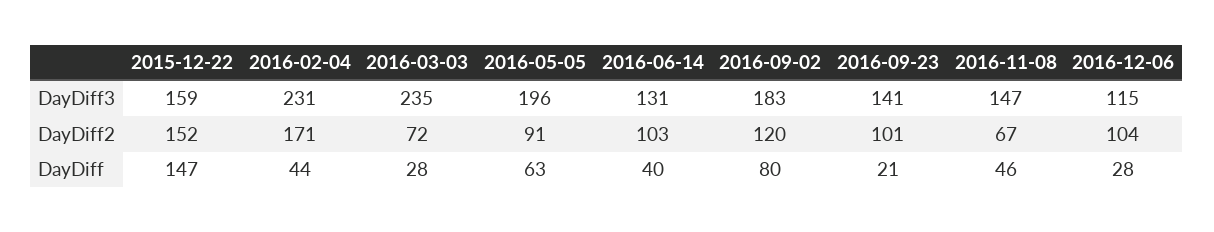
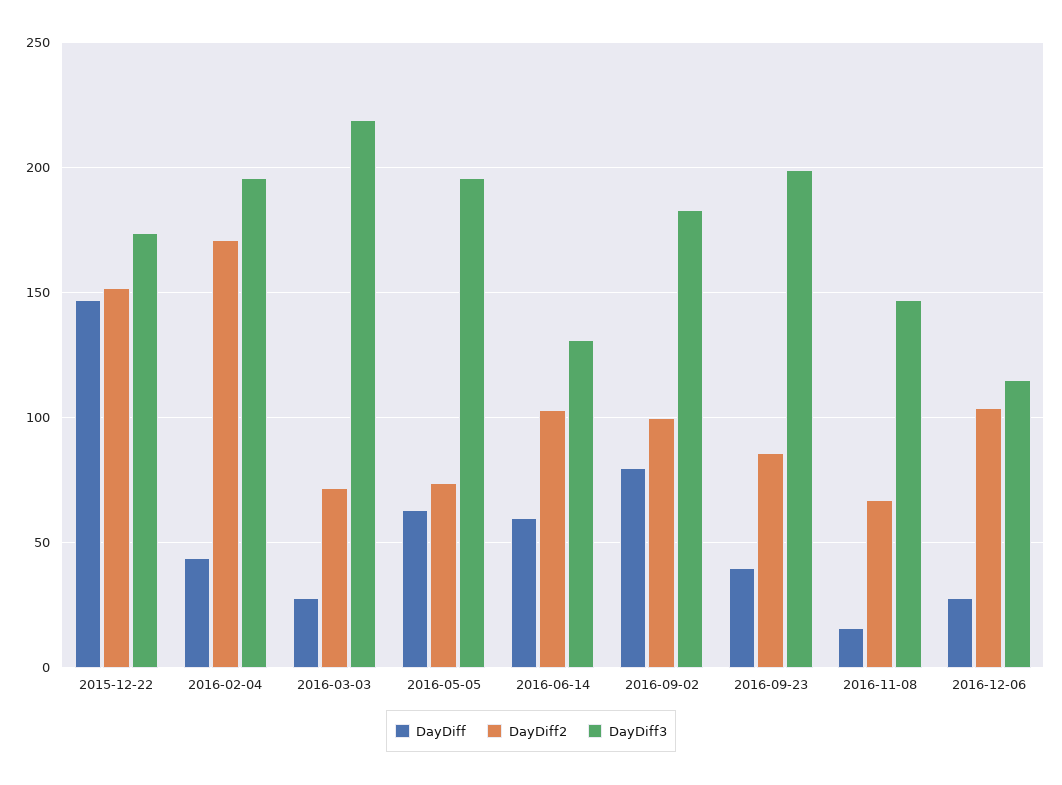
  {
    "DayDiff3": {
-     "2015-12-22": 159,
+     "2015-12-22": 175,
-     "2016-02-04": 231,
+     "2016-02-04": 195,
-     "2016-03-03": 235,
+     "2016-03-03": 220,
      "2016-05-05": 196,
      "2016-06-14": 131,
      "2016-09-02": 183,
-     "2016-09-23": 141,
+     "2016-09-23": 200,
      "2016-11-08": 147,
      "2016-12-06": 115
    },
    "DayDiff2": {
      "2015-12-22": 152,
      "2016-02-04": 171,
      "2016-03-03": 72,
-     "2016-05-05": 91,
+     "2016-05-05": 75,
      "2016-06-14": 103,
-     "2016-09-02": 120,
+     "2016-09-02": 100,
-     "2016-09-23": 101,
+     "2016-09-23": 85,
      "2016-11-08": 67,
      "2016-12-06": 104
    },
    "DayDiff": {
      "2015-12-22": 147,
      "2016-02-04": 44,
      "2016-03-03": 28,
      "2016-05-05": 63,
-     "2016-06-14": 40,
+     "2016-06-14": 60,
      "2016-09-02": 80,
-     "2016-09-23": 21,
+     "2016-09-23": 40,
-     "2016-11-08": 46,
+     "2016-11-08": 15,
      "2016-12-06": 28
    }
  }

